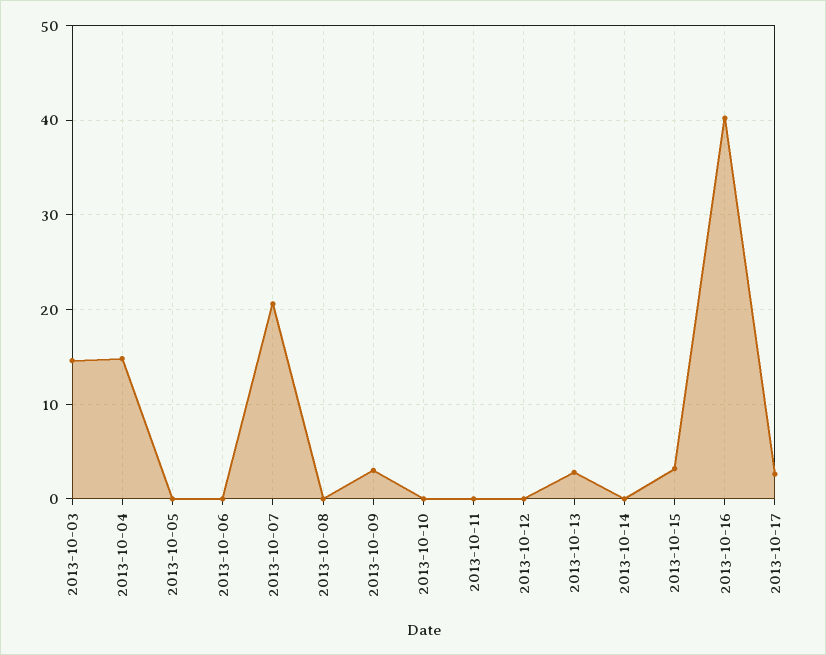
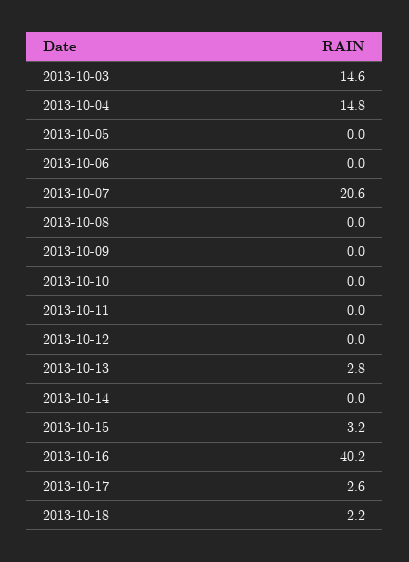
  {
    "2013-10-03": 14.6,
    "2013-10-04": 14.8,
    "2013-10-05": 0,
    "2013-10-06": 0,
    "2013-10-07": 20.6,
    "2013-10-08": 0,
-   "2013-10-09": 3,
+   "2013-10-09": 0,
    "2013-10-10": 0,
    "2013-10-11": 0,
    "2013-10-12": 0,
    "2013-10-13": 2.8,
    "2013-10-14": 0,
    "2013-10-15": 3.2,
    "2013-10-16": 40.2,
-   "2013-10-17": 2.6
+   "2013-10-17": 2.6,
+   "2013-10-18": 2.2
  }

